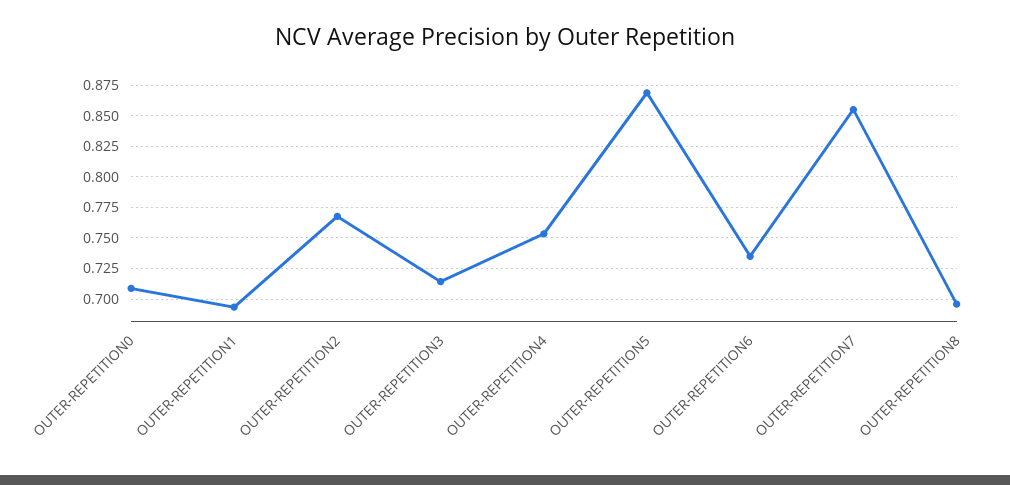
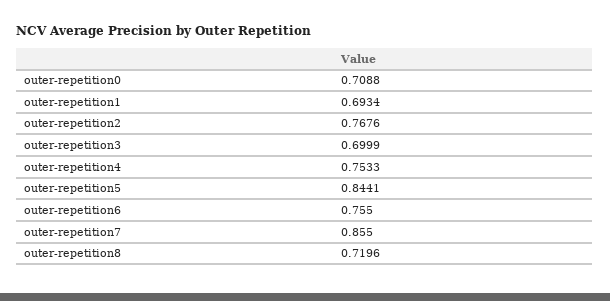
  {
    "OUTER-REPETITION0": 0.7088,
    "OUTER-REPETITION1": 0.6934,
    "OUTER-REPETITION2": 0.7676,
-   "OUTER-REPETITION3": 0.715,
+   "OUTER-REPETITION3": 0.6999,
    "OUTER-REPETITION4": 0.7533,
-   "OUTER-REPETITION5": 0.87,
+   "OUTER-REPETITION5": 0.8441,
-   "OUTER-REPETITION6": 0.735,
+   "OUTER-REPETITION6": 0.755,
    "OUTER-REPETITION7": 0.855,
-   "OUTER-REPETITION8": 0.695
+   "OUTER-REPETITION8": 0.7196
  }

